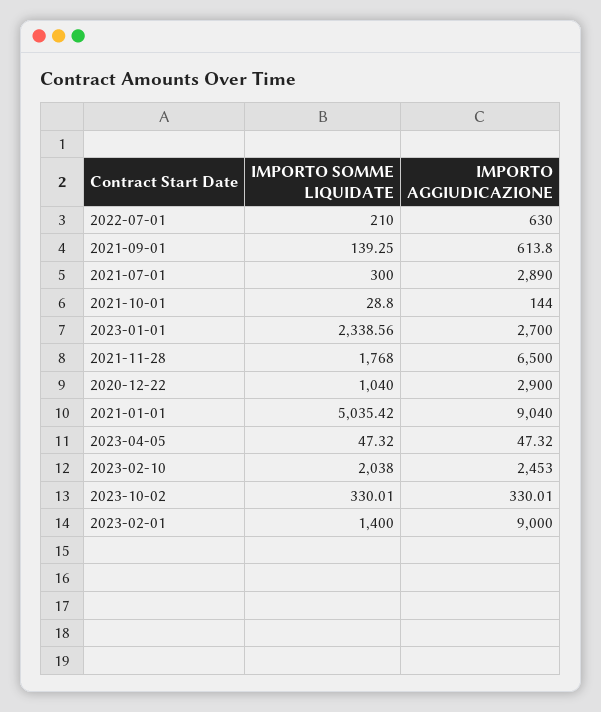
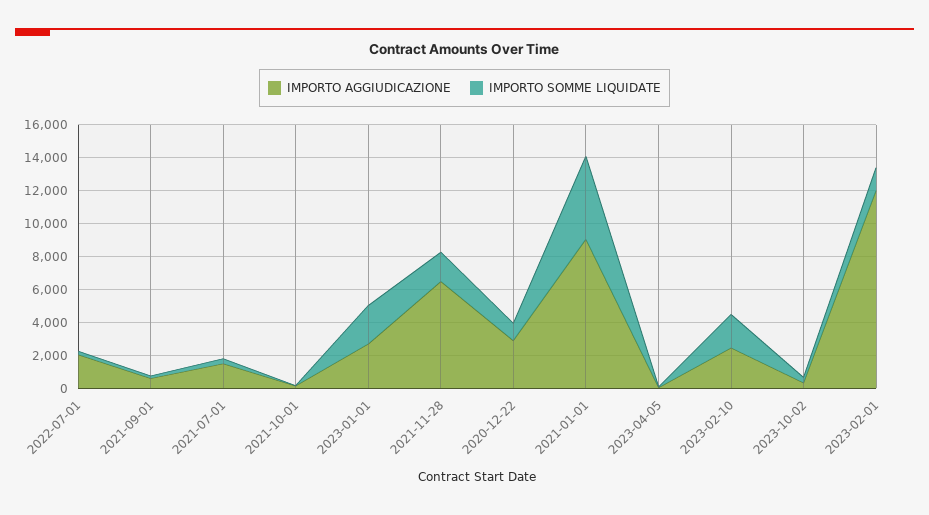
  {
    "IMPORTO SOMME LIQUIDATE": {
      "2022-07-01": 210,
      "2021-09-01": 139.25,
      "2021-07-01": 300,
      "2021-10-01": 28.8,
      "2023-01-01": 2338.56,
      "2021-11-28": 1768,
      "2020-12-22": 1040,
      "2021-01-01": 5035.42,
      "2023-04-05": 47.32,
      "2023-02-10": 2038,
      "2023-10-02": 330.01,
      "2023-02-01": 1400
    },
    "IMPORTO AGGIUDICAZIONE": {
-     "2022-07-01": 630,
+     "2022-07-01": 2000,
      "2021-09-01": 613.8,
-     "2021-07-01": 2890,
+     "2021-07-01": 1500,
      "2021-10-01": 144,
      "2023-01-01": 2700,
      "2021-11-28": 6500,
      "2020-12-22": 2900,
      "2021-01-01": 9040,
      "2023-04-05": 47.32,
      "2023-02-10": 2453,
      "2023-10-02": 330.01,
-     "2023-02-01": 9000
+     "2023-02-01": 12000
    }
  }

